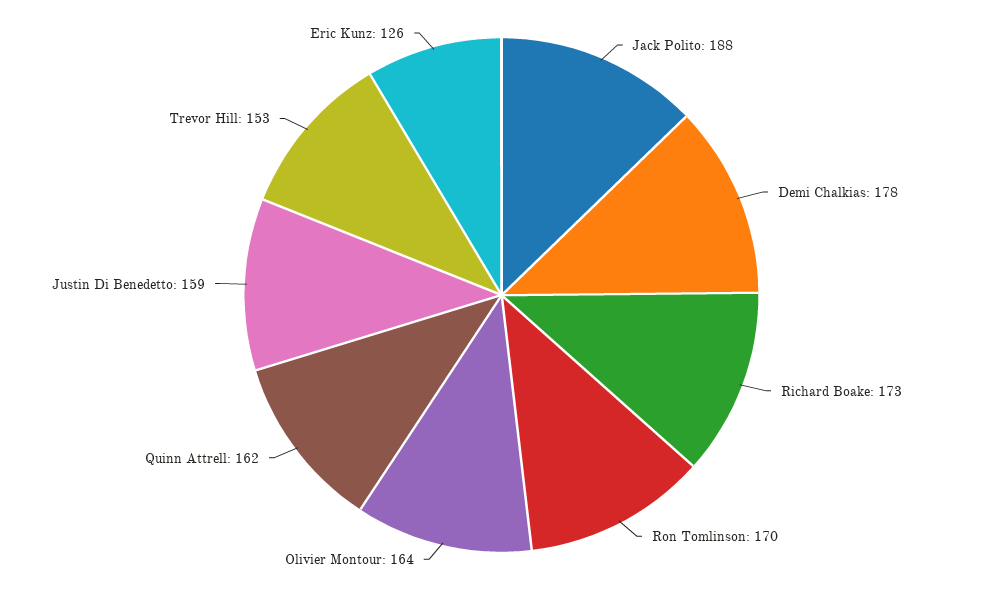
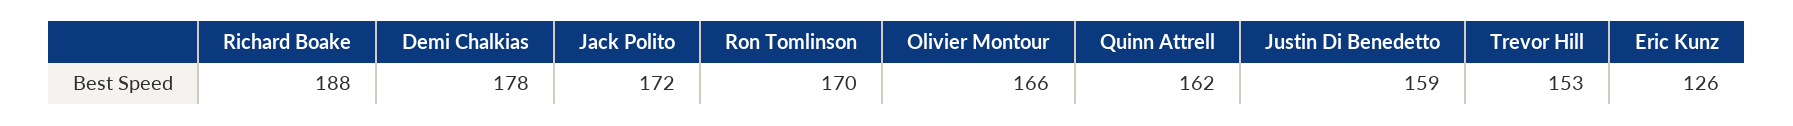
  {
-   "Jack Polito": 188,
+   "Jack Polito": 172,
    "Demi Chalkias": 178,
-   "Richard Boake": 173,
+   "Richard Boake": 188,
    "Ron Tomlinson": 170,
-   "Olivier Montour": 164,
+   "Olivier Montour": 166,
    "Quinn Attrell": 162,
    "Justin Di Benedetto": 159,
    "Trevor Hill": 153,
    "Eric Kunz": 126
  }

